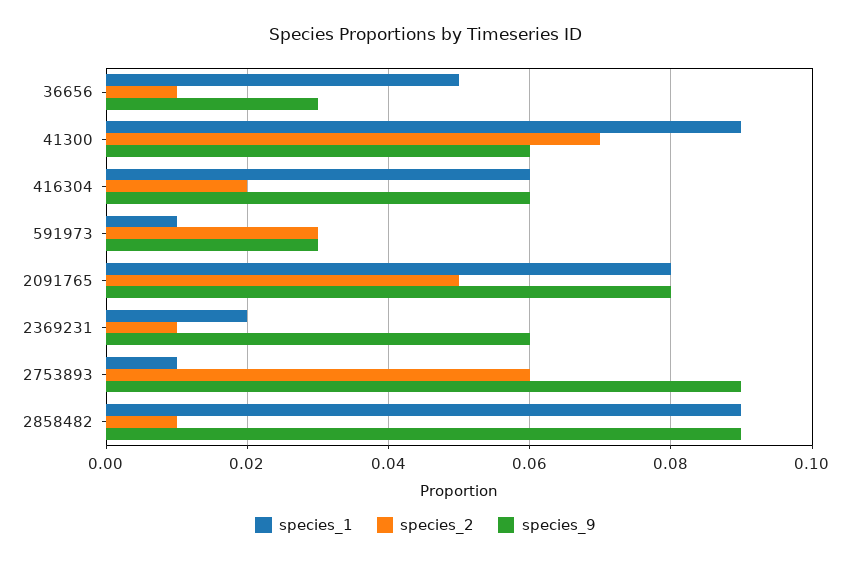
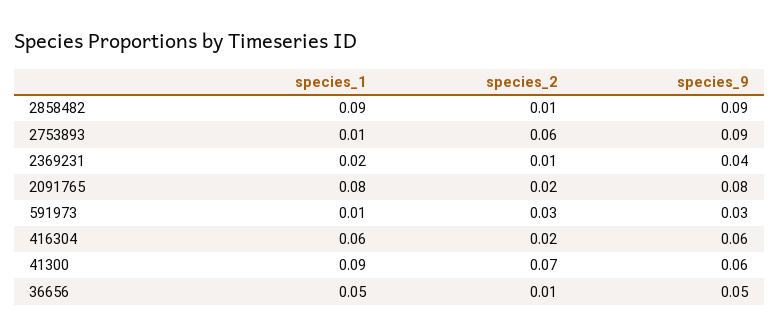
  {
    "species_1": {
      "36656": 0.05,
      "41300": 0.09,
      "416304": 0.06,
      "591973": 0.01,
      "2091765": 0.08,
      "2369231": 0.02,
      "2753893": 0.01,
      "2858482": 0.09
    },
    "species_2": {
      "36656": 0.01,
      "41300": 0.07,
      "416304": 0.02,
      "591973": 0.03,
-     "2091765": 0.05,
+     "2091765": 0.02,
      "2369231": 0.01,
      "2753893": 0.06,
      "2858482": 0.01
    },
    "species_9": {
-     "36656": 0.03,
+     "36656": 0.05,
      "41300": 0.06,
      "416304": 0.06,
      "591973": 0.03,
      "2091765": 0.08,
-     "2369231": 0.06,
+     "2369231": 0.04,
      "2753893": 0.09,
      "2858482": 0.09
    }
  }

